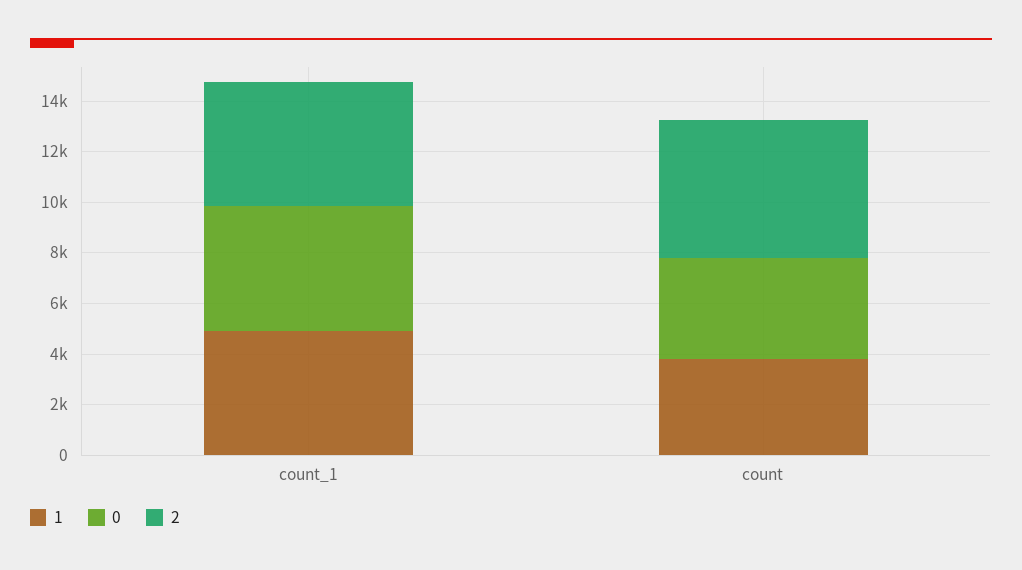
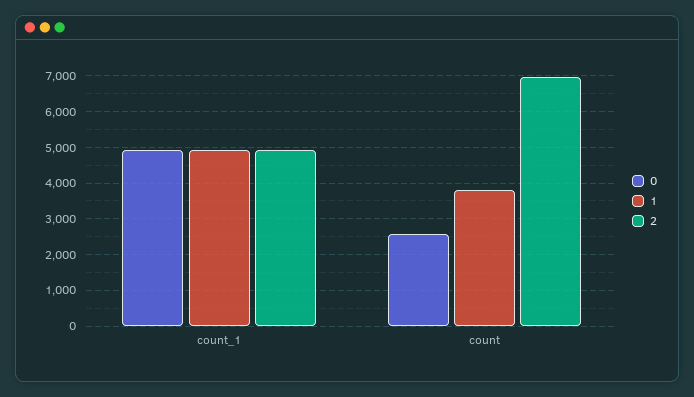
  {
    "1": {
      "count_1": 5000,
      "count": 3800
    },
    "0": {
      "count_1": 5000,
-     "count": 4000
+     "count": 2600
    },
    "2": {
      "count_1": 5000,
-     "count": 5500
+     "count": 7000
    }
  }

